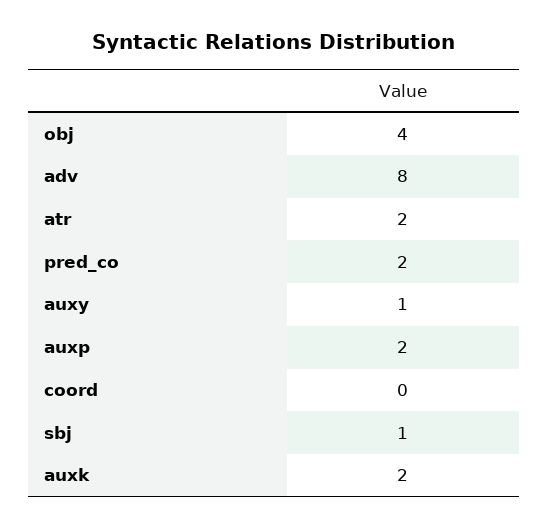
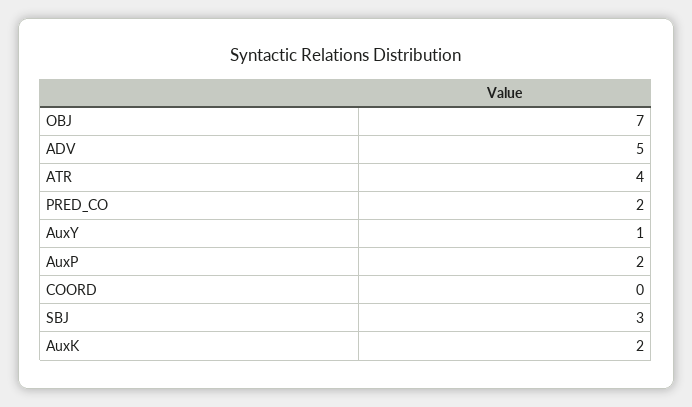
  {
-   "obj": 4,
+   "obj": 7,
-   "adv": 8,
+   "adv": 5,
-   "atr": 2,
+   "atr": 4,
    "pred_co": 2,
    "auxy": 1,
    "auxp": 2,
    "coord": 0,
-   "sbj": 1,
+   "sbj": 3,
    "auxk": 2
  }

